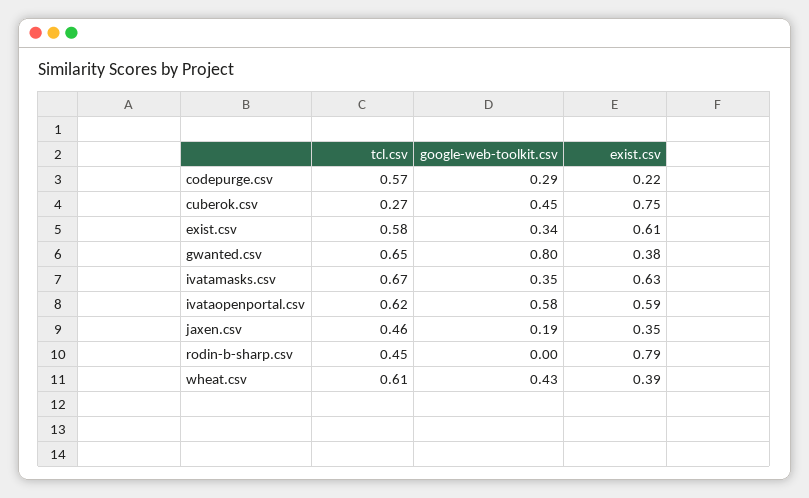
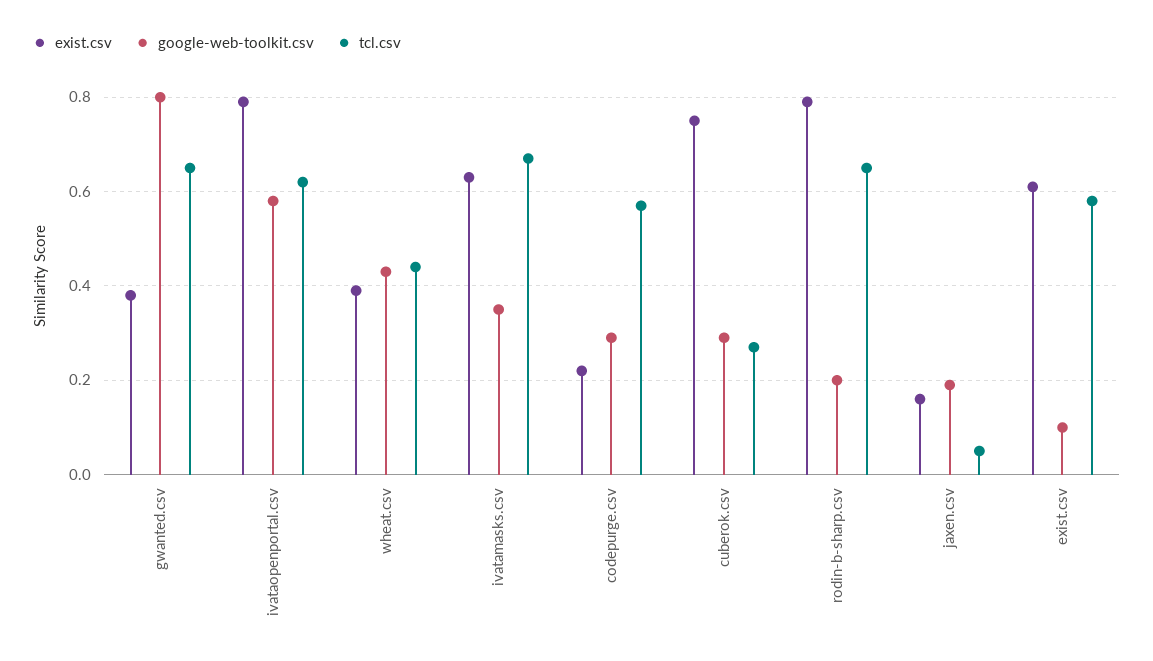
  {
    "tcl.csv": {
      "codepurge.csv": 0.57,
      "cuberok.csv": 0.27,
      "exist.csv": 0.58,
      "gwanted.csv": 0.65,
      "ivatamasks.csv": 0.67,
      "ivataopenportal.csv": 0.62,
-     "jaxen.csv": 0.46,
+     "jaxen.csv": 0.05,
-     "rodin-b-sharp.csv": 0.45,
+     "rodin-b-sharp.csv": 0.65,
-     "wheat.csv": 0.61
+     "wheat.csv": 0.45
    },
    "google-web-toolkit.csv": {
      "codepurge.csv": 0.29,
-     "cuberok.csv": 0.45,
+     "cuberok.csv": 0.3,
-     "exist.csv": 0.34,
+     "exist.csv": 0.1,
      "gwanted.csv": 0.8,
      "ivatamasks.csv": 0.35,
      "ivataopenportal.csv": 0.58,
      "jaxen.csv": 0.19,
-     "rodin-b-sharp.csv": 0,
+     "rodin-b-sharp.csv": 0.2,
      "wheat.csv": 0.43
    },
    "exist.csv": {
      "codepurge.csv": 0.22,
      "cuberok.csv": 0.75,
      "exist.csv": 0.61,
      "gwanted.csv": 0.38,
      "ivatamasks.csv": 0.63,
-     "ivataopenportal.csv": 0.59,
+     "ivataopenportal.csv": 0.8,
-     "jaxen.csv": 0.35,
+     "jaxen.csv": 0.15,
      "rodin-b-sharp.csv": 0.79,
      "wheat.csv": 0.39
    }
  }

